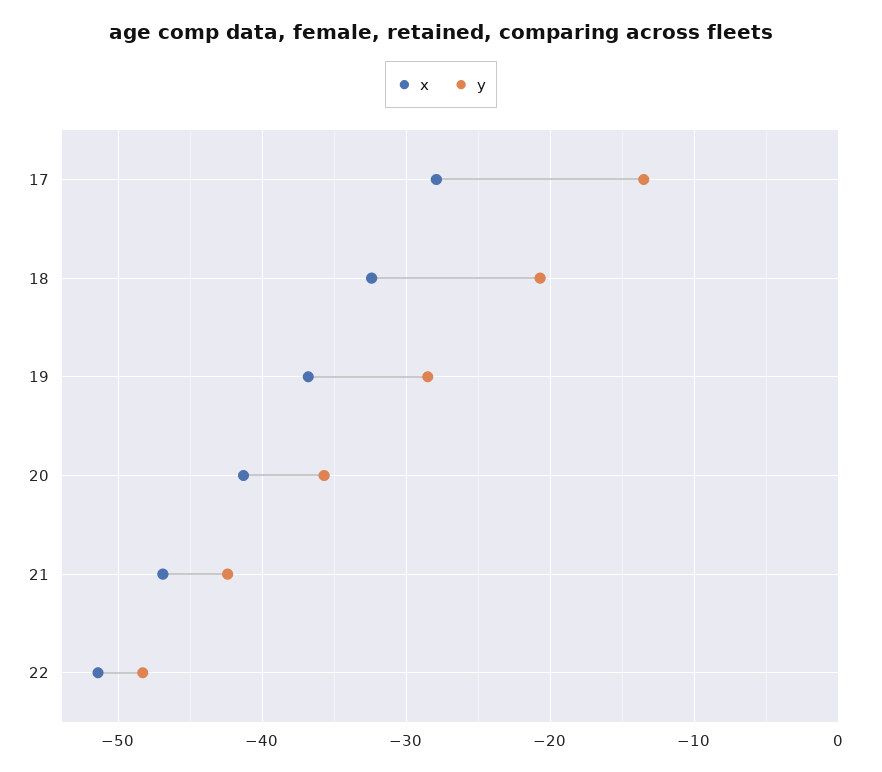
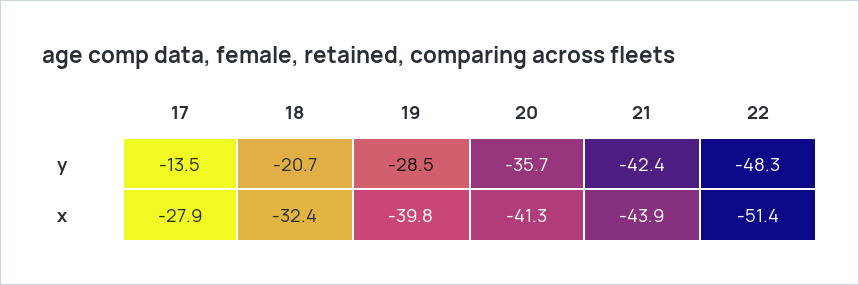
  {
    "x": {
      "17": -27.9,
      "18": -32.4,
-     "19": -37,
+     "19": -39.8,
      "20": -41.3,
-     "21": -47,
+     "21": -43.9,
      "22": -51.4
    },
    "y": {
      "17": -13.5,
      "18": -20.7,
      "19": -28.5,
      "20": -35.7,
      "21": -42.4,
      "22": -48.3
    }
  }

